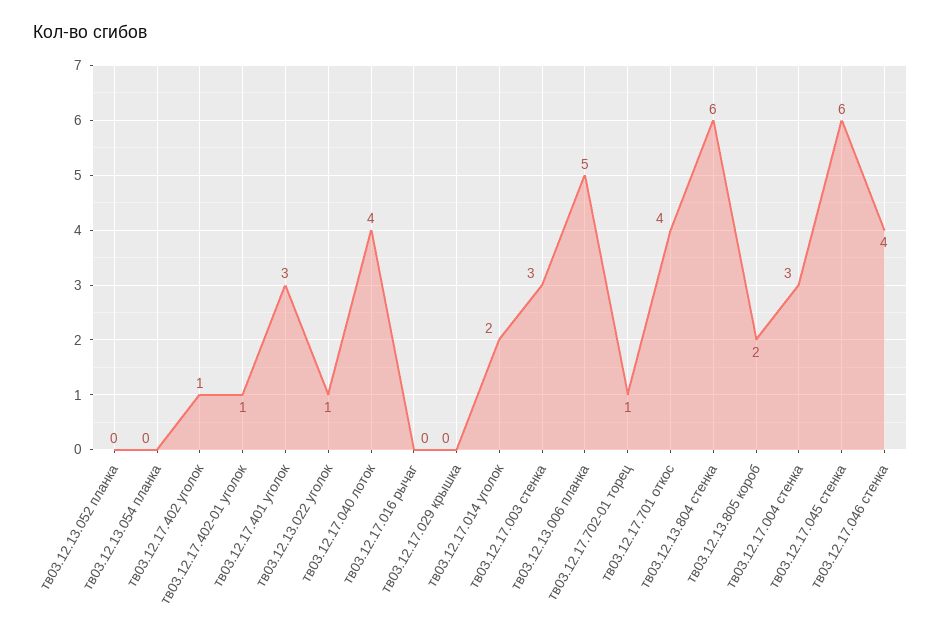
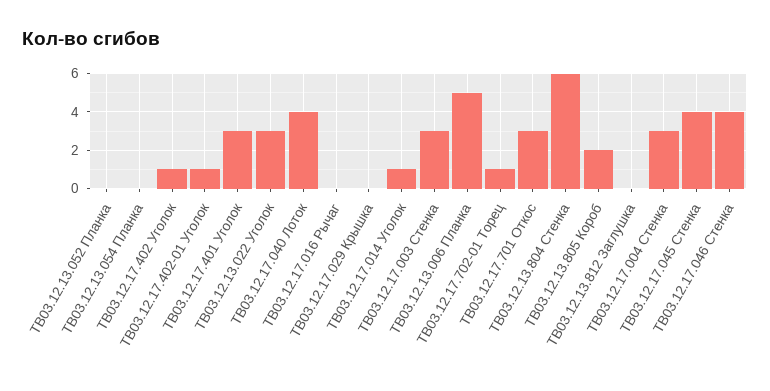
  {
    "тв03.12.13.052 планка": 0,
    "тв03.12.13.054 планка": 0,
    "тв03.12.17.402 уголок": 1,
    "тв03.12.17.402-01 уголок": 1,
    "тв03.12.17.401 уголок": 3,
-   "тв03.12.13.022 уголок": 1,
+   "тв03.12.13.022 уголок": 3,
    "тв03.12.17.040 лоток": 4,
    "тв03.12.17.016 рычаг": 0,
    "тв03.12.17.029 крышка": 0,
-   "тв03.12.17.014 уголок": 2,
+   "тв03.12.17.014 уголок": 1,
    "тв03.12.17.003 стенка": 3,
    "тв03.12.13.006 планка": 5,
    "тв03.12.17.702-01 торец": 1,
-   "тв03.12.17.701 откос": 4,
+   "тв03.12.17.701 откос": 3,
    "тв03.12.13.804 стенка": 6,
    "тв03.12.13.805 короб": 2,
    "тв03.12.17.004 стенка": 3,
-   "тв03.12.17.045 стенка": 6,
+   "тв03.12.17.045 стенка": 4,
-   "тв03.12.17.046 стенка": 4
+   "тв03.12.17.046 стенка": 4,
+   "ТВ03.12.13.812 Заглушка": 0
  }

